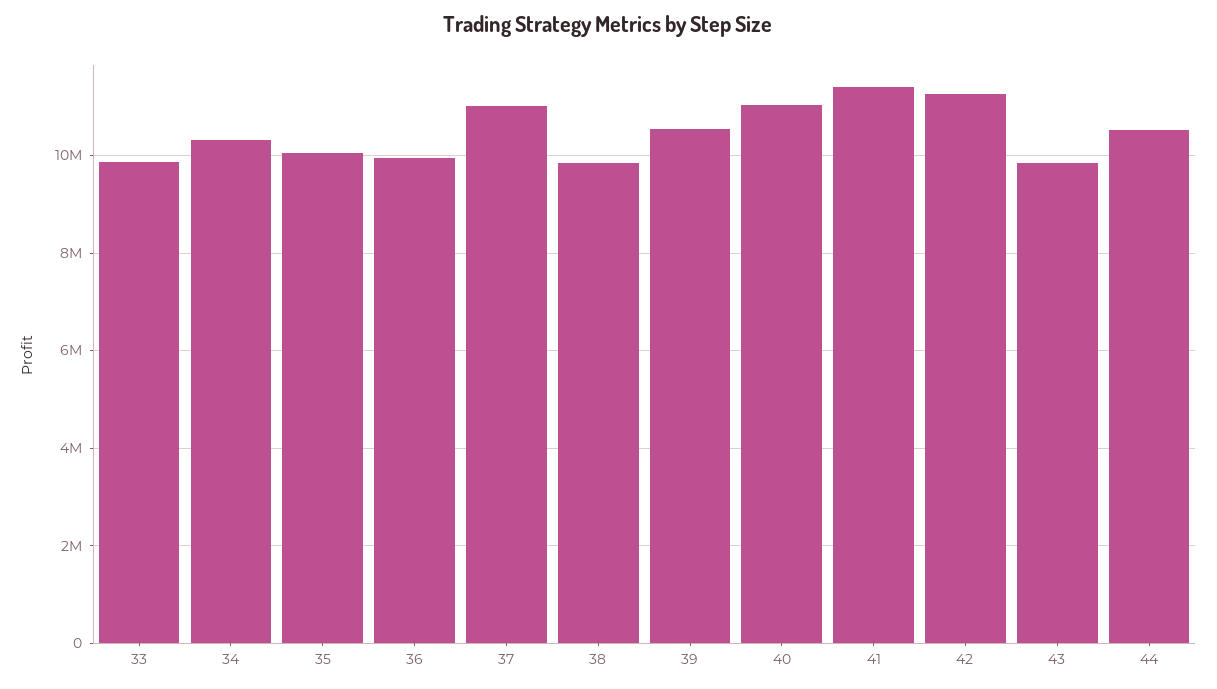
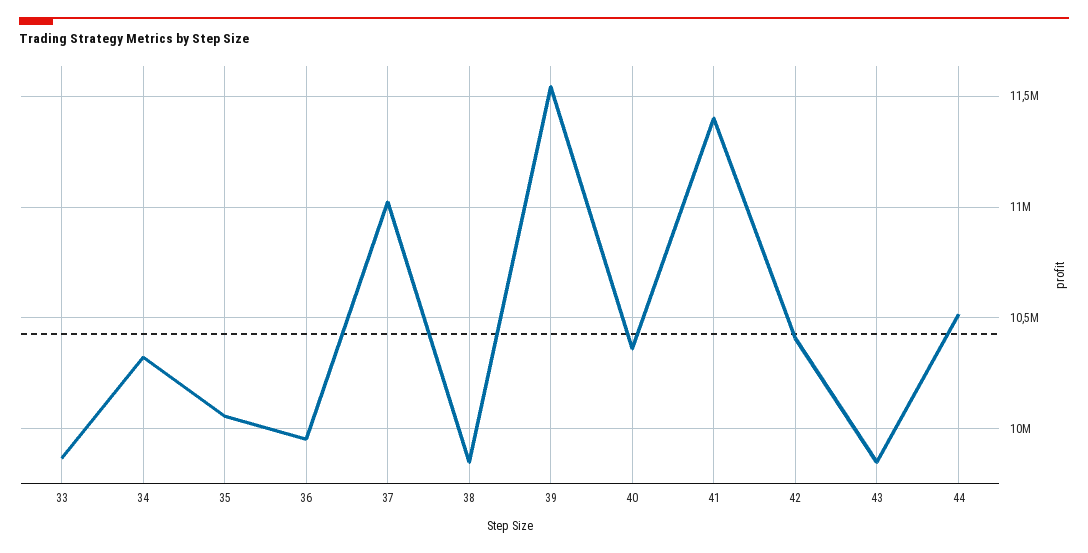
  {
    "33": 9850000,
    "34": 10300000,
    "35": 10050000,
    "36": 9950000,
    "37": 11000000,
    "38": 9850000,
-   "39": 10600000,
+   "39": 11550000,
-   "40": 11000000,
+   "40": 10350000,
    "41": 11400000,
-   "42": 11200000,
+   "42": 10400000,
    "43": 9850000,
    "44": 10500000
  }

